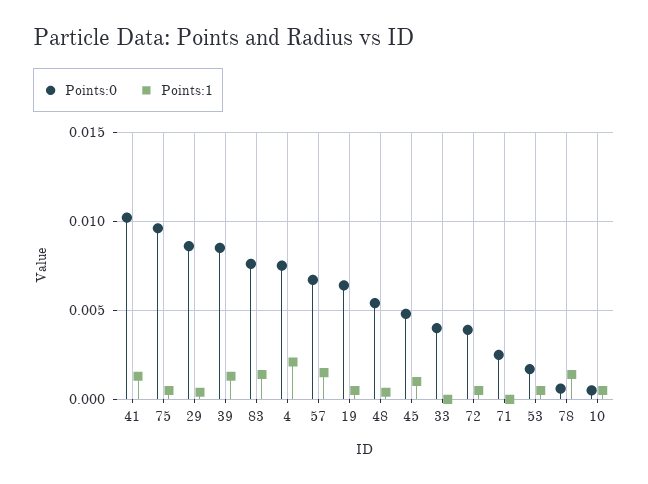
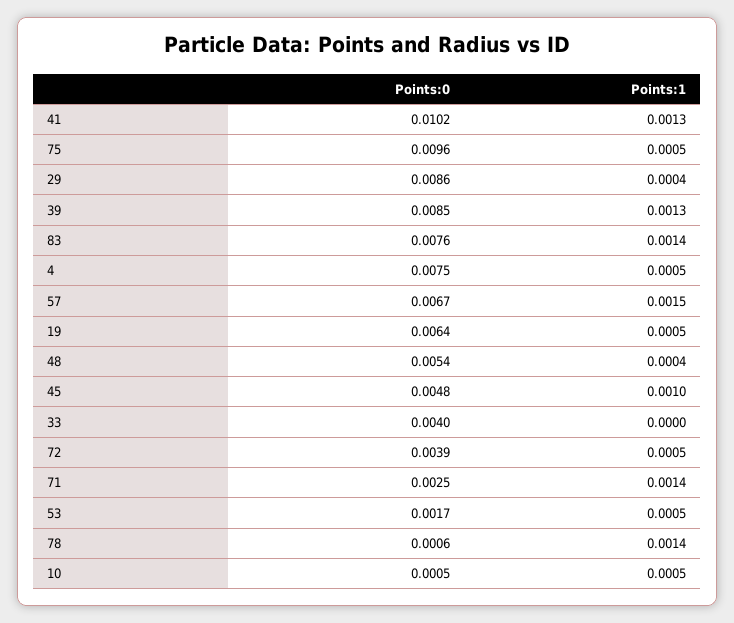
  {
    "Points:0": {
      "41": 0.0102,
      "75": 0.0096,
      "29": 0.0086,
      "39": 0.0085,
      "83": 0.0076,
      "4": 0.0075,
      "57": 0.0067,
      "19": 0.0064,
      "48": 0.0054,
      "45": 0.0048,
      "33": 0.004,
      "72": 0.0039,
      "71": 0.0025,
      "53": 0.0017,
      "78": 0.0006,
      "10": 0.0005
    },
    "Points:1": {
      "41": 0.0013,
      "75": 0.0005,
      "29": 0.0004,
      "39": 0.0013,
      "83": 0.0014,
-     "4": 0.002,
+     "4": 0.0005,
      "57": 0.0015,
      "19": 0.0005,
      "48": 0.0004,
      "45": 0.001,
      "33": 0,
      "72": 0.0005,
-     "71": 0,
+     "71": 0.0014,
      "53": 0.0005,
      "78": 0.0014,
      "10": 0.0005
    }
  }

